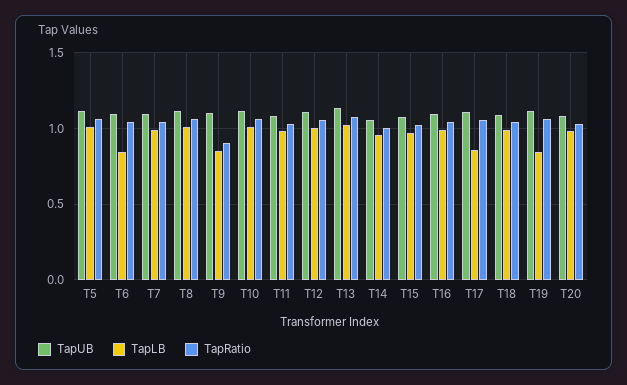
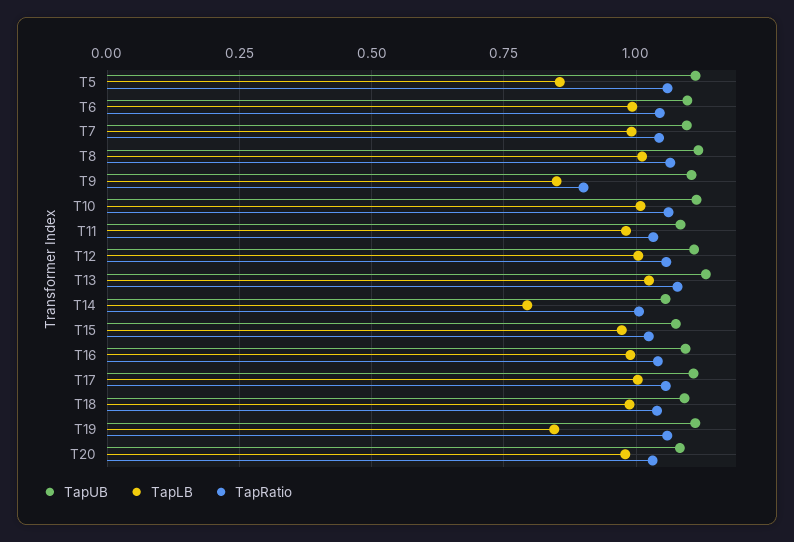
  {
    "TapUB": {
      "T5": 1.1,
      "T6": 1.1,
      "T7": 1.1,
      "T8": 1.125,
      "T9": 1.1,
      "T10": 1.125,
      "T11": 1.075,
      "T12": 1.1,
      "T13": 1.125,
      "T14": 1.05,
      "T15": 1.075,
      "T16": 1.1,
      "T17": 1.1,
      "T18": 1.1,
      "T19": 1.1,
      "T20": 1.075
    },
    "TapLB": {
-     "T5": 1,
+     "T5": 0.85,
-     "T6": 0.85,
+     "T6": 1,
      "T7": 1,
      "T8": 1,
      "T9": 0.85,
      "T10": 1,
      "T11": 0.975,
      "T12": 1,
      "T13": 1.025,
-     "T14": 0.95,
+     "T14": 0.8,
      "T15": 0.975,
      "T16": 1,
-     "T17": 0.85,
+     "T17": 1,
      "T18": 1,
      "T19": 0.85,
      "T20": 0.975
    },
    "TapRatio": {
      "T5": 1.05,
      "T6": 1.05,
      "T7": 1.05,
      "T8": 1.075,
      "T9": 0.9,
      "T10": 1.05,
      "T11": 1.025,
      "T12": 1.05,
      "T13": 1.075,
      "T14": 1,
      "T15": 1.025,
      "T16": 1.05,
      "T17": 1.05,
      "T18": 1.05,
      "T19": 1.05,
      "T20": 1.025
    }
  }

